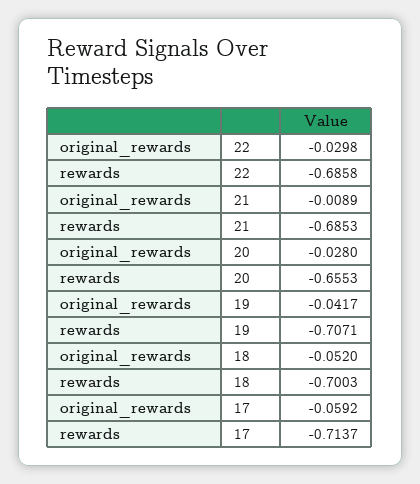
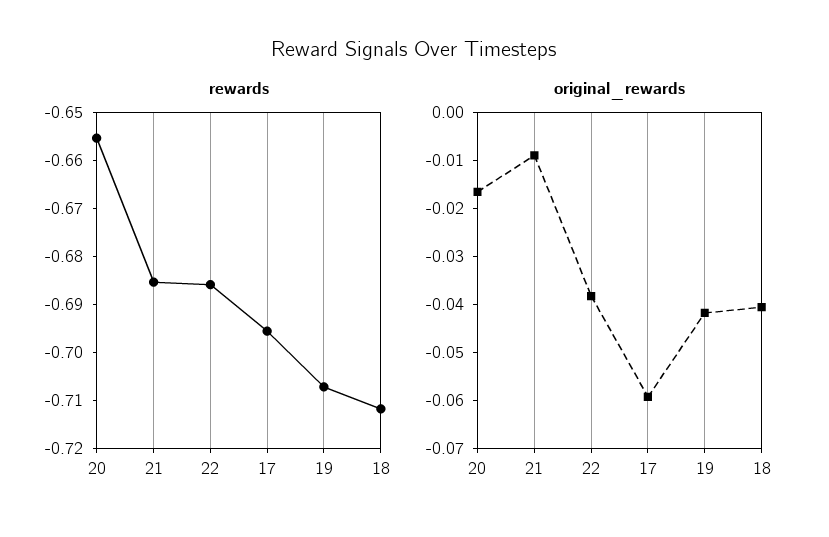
  {
    "original_rewards": {
-     "22": -0.0298,
+     "22": -0.038,
      "21": -0.0089,
-     "20": -0.028,
+     "20": -0.016,
      "19": -0.0417,
-     "18": -0.052,
+     "18": -0.04,
      "17": -0.0592
    },
    "rewards": {
      "22": -0.6858,
      "21": -0.6853,
      "20": -0.6553,
      "19": -0.7071,
-     "18": -0.7003,
+     "18": -0.712,
-     "17": -0.7137
+     "17": -0.696
    }
  }

